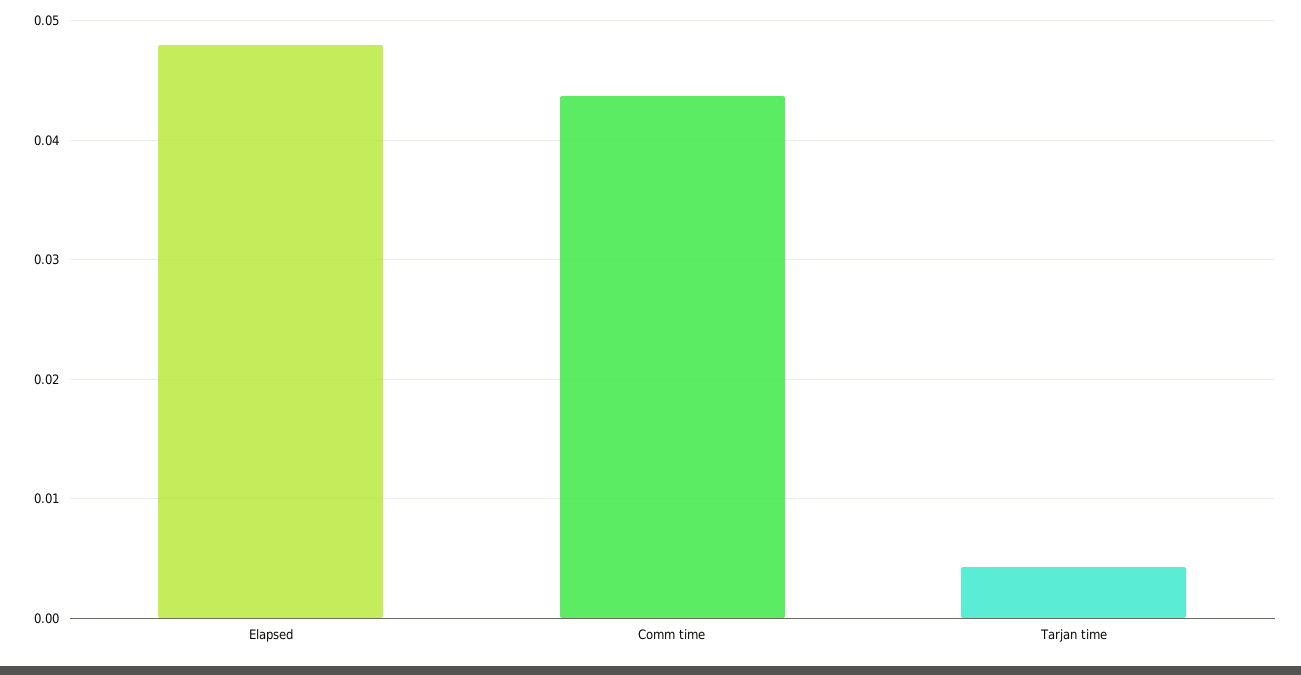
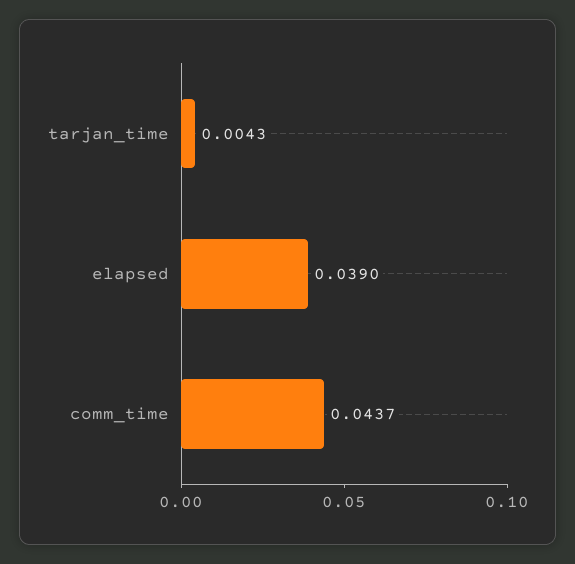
  {
-   "Elapsed": 0.048,
+   "Elapsed": 0.039,
    "Comm time": 0.0437,
    "Tarjan time": 0.0043
  }

